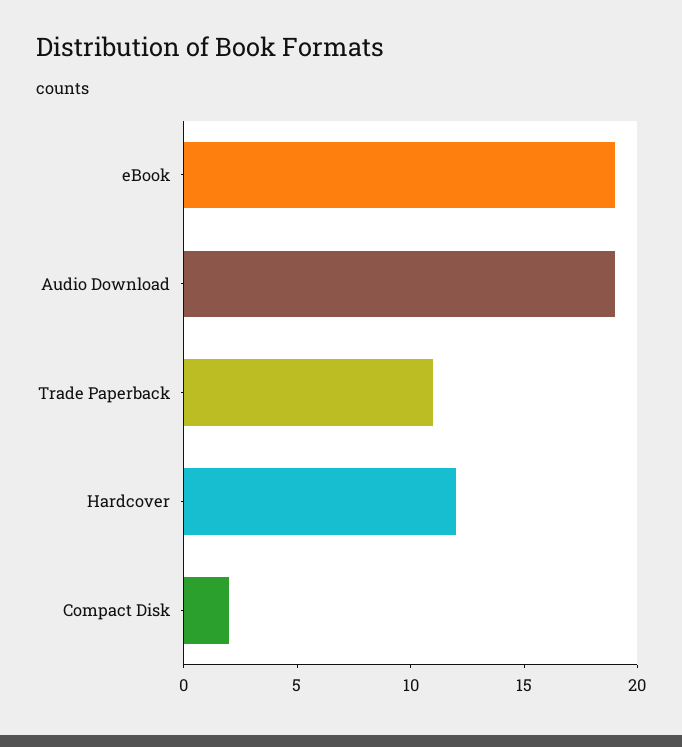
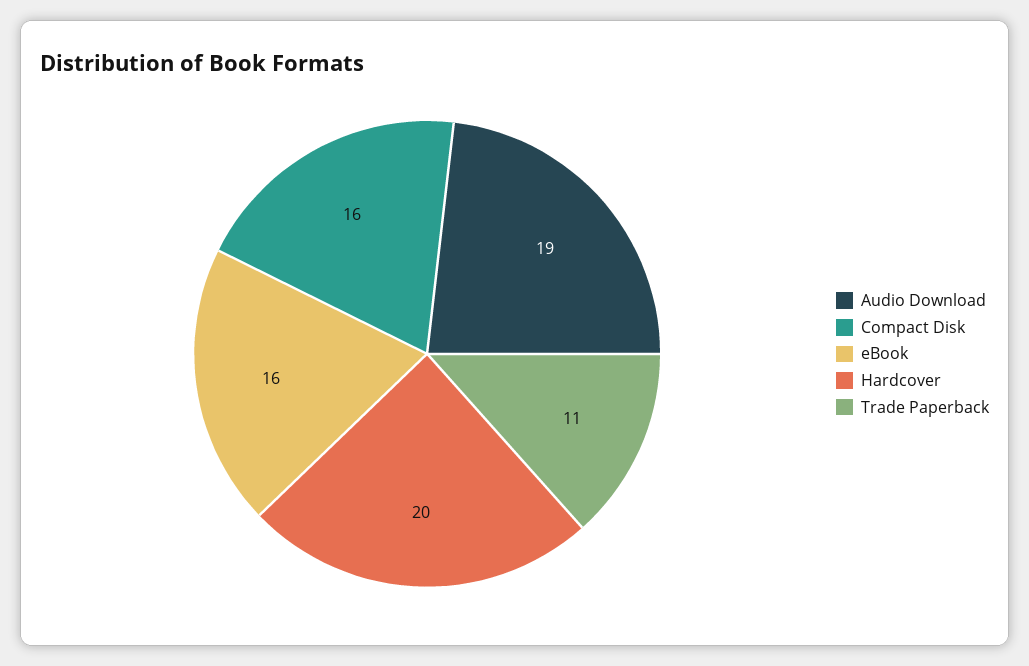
  {
-   "eBook": 19,
+   "eBook": 16,
    "Audio Download": 19,
    "Trade Paperback": 11,
-   "Hardcover": 12,
+   "Hardcover": 20,
-   "Compact Disk": 2
+   "Compact Disk": 16
  }

